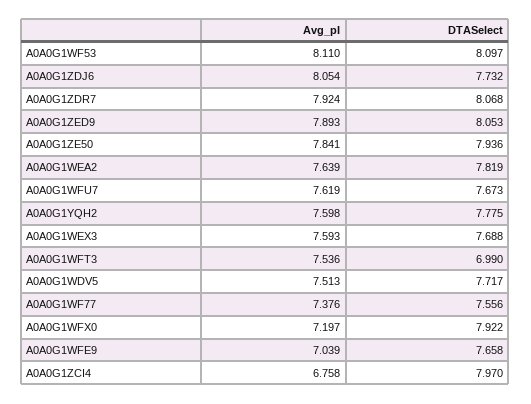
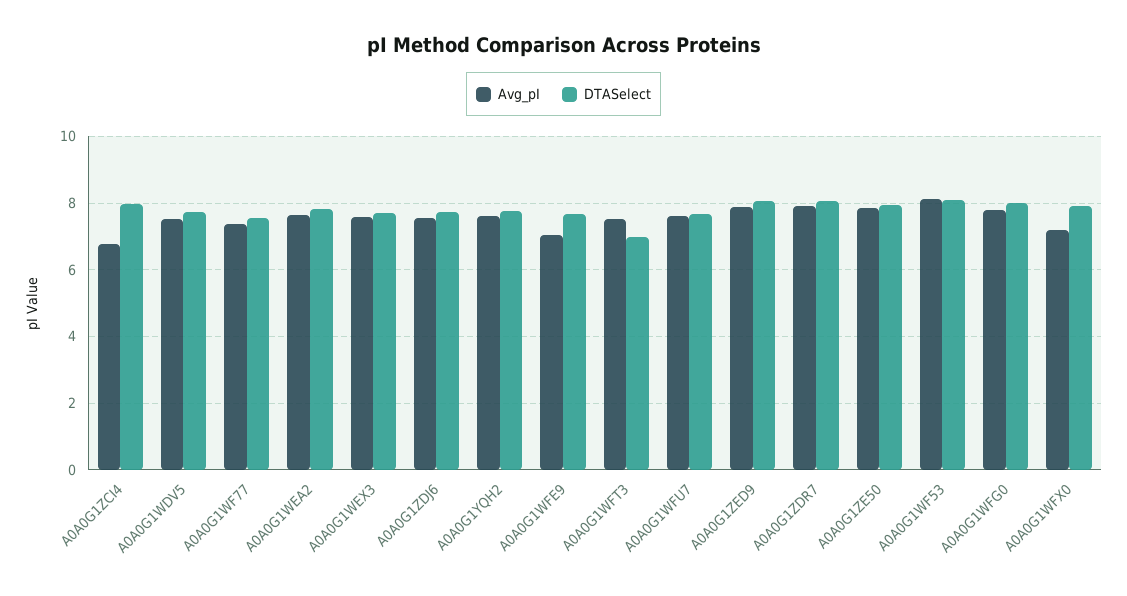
  {
    "Avg_pI": {
      "A0A0G1WF53": 8.11,
-     "A0A0G1ZDJ6": 8.054,
+     "A0A0G1ZDJ6": 7.6,
      "A0A0G1ZDR7": 7.924,
      "A0A0G1ZED9": 7.893,
      "A0A0G1ZE50": 7.841,
      "A0A0G1WEA2": 7.639,
      "A0A0G1WFU7": 7.619,
      "A0A0G1YQH2": 7.598,
      "A0A0G1WEX3": 7.593,
      "A0A0G1WFT3": 7.536,
      "A0A0G1WDV5": 7.513,
      "A0A0G1WF77": 7.376,
      "A0A0G1WFX0": 7.197,
      "A0A0G1WFE9": 7.039,
-     "A0A0G1ZCI4": 6.758
+     "A0A0G1ZCI4": 6.758,
+     "A0A0G1WFG0": 7.8
    },
    "DTASelect": {
      "A0A0G1WF53": 8.097,
      "A0A0G1ZDJ6": 7.732,
      "A0A0G1ZDR7": 8.068,
      "A0A0G1ZED9": 8.053,
      "A0A0G1ZE50": 7.936,
      "A0A0G1WEA2": 7.819,
      "A0A0G1WFU7": 7.673,
      "A0A0G1YQH2": 7.775,
      "A0A0G1WEX3": 7.688,
      "A0A0G1WFT3": 6.99,
      "A0A0G1WDV5": 7.717,
      "A0A0G1WF77": 7.556,
      "A0A0G1WFX0": 7.922,
      "A0A0G1WFE9": 7.658,
-     "A0A0G1ZCI4": 7.97
+     "A0A0G1ZCI4": 7.97,
+     "A0A0G1WFG0": 8
    }
  }

